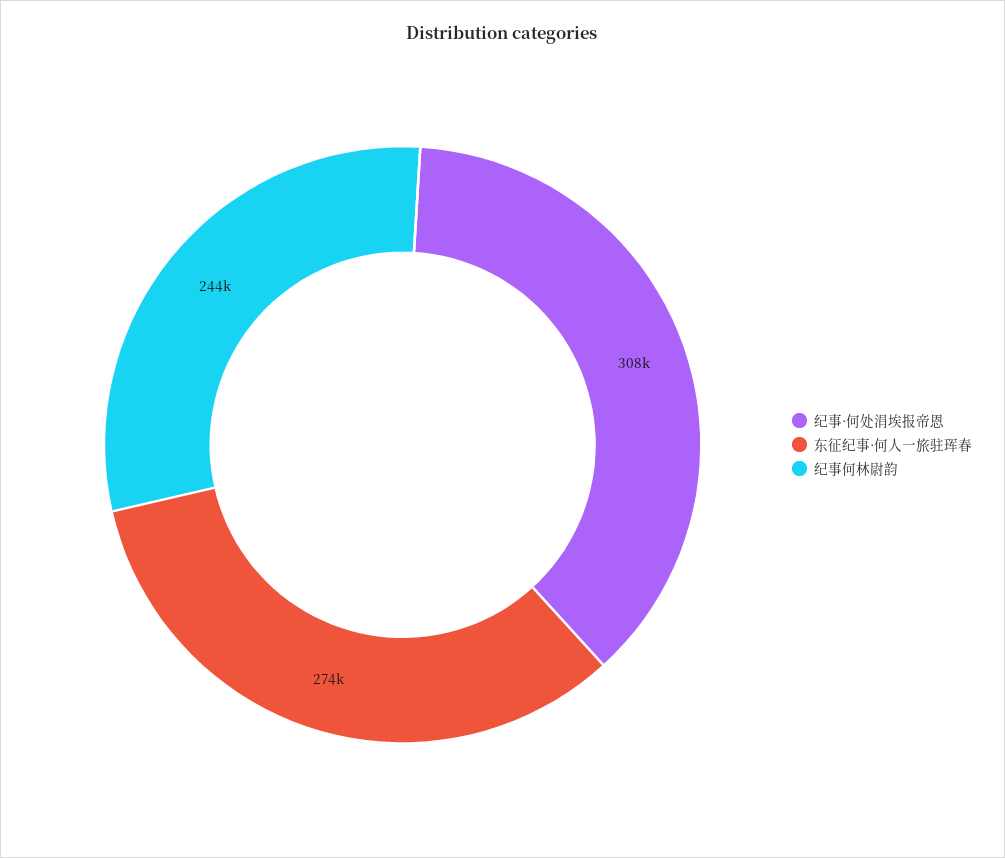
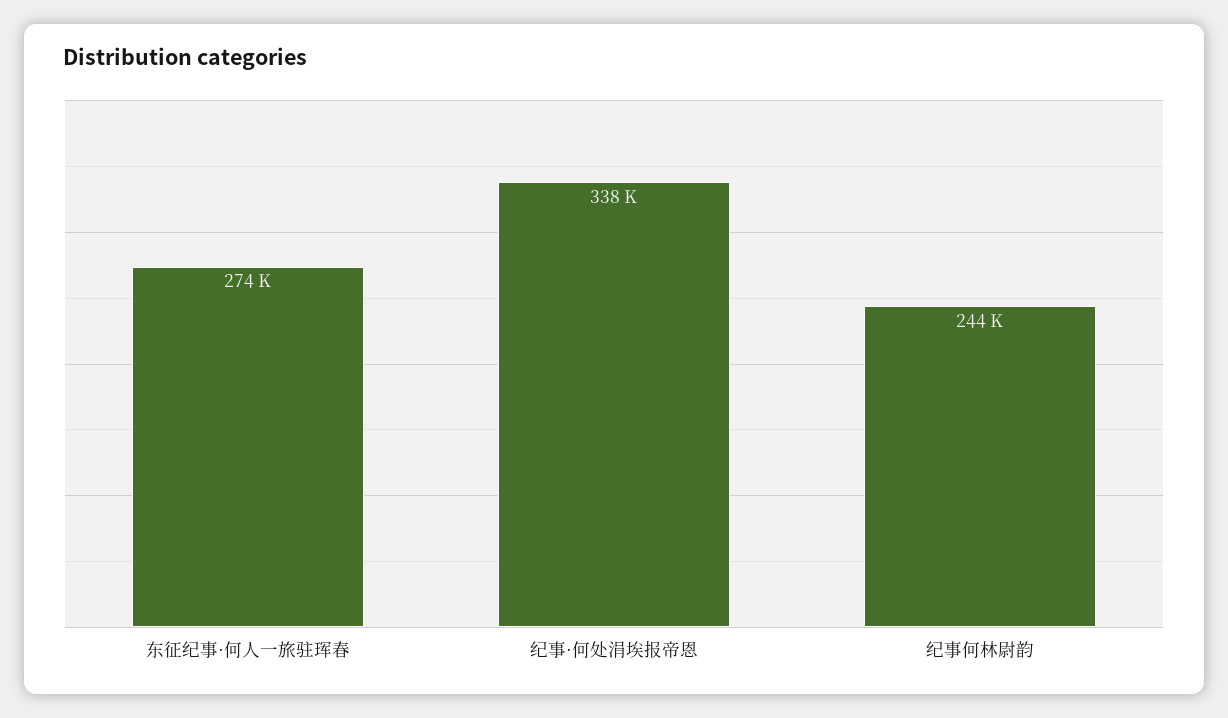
  {
-   "纪事·何处涓埃报帝恩": 308000,
+   "纪事·何处涓埃报帝恩": 338000,
    "东征纪事·何人一旅驻珲春": 274000,
    "纪事何林尉韵": 244000
  }

